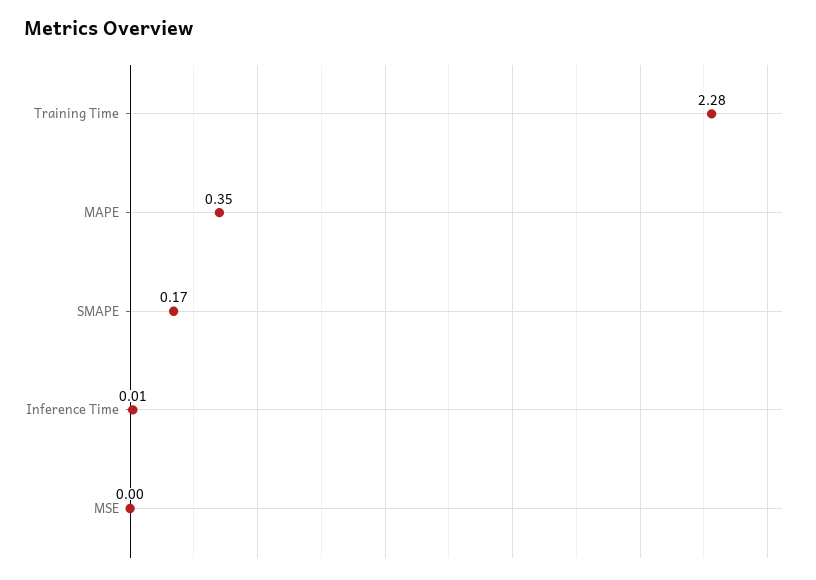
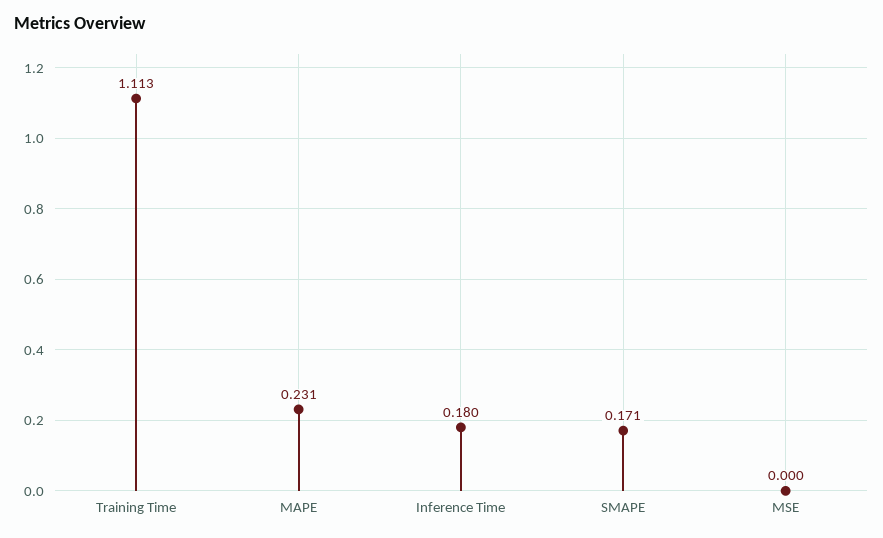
  {
-   "Training Time": 2.28,
+   "Training Time": 1.113,
-   "MAPE": 0.35,
+   "MAPE": 0.231,
    "SMAPE": 0.171,
-   "Inference Time": 0.01,
+   "Inference Time": 0.18,
    "MSE": 0
  }

